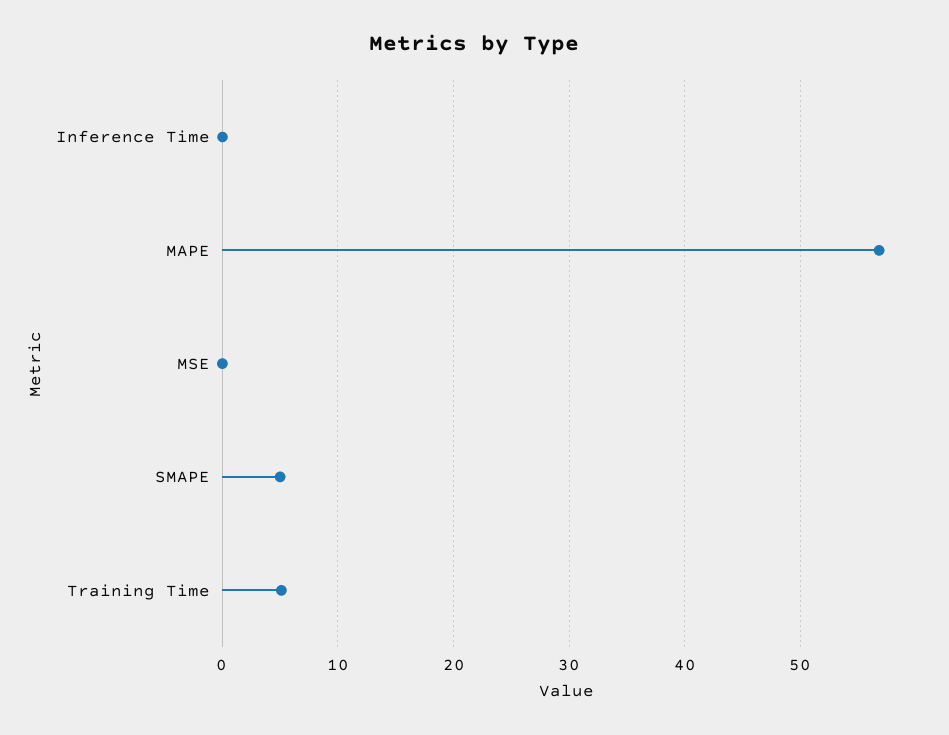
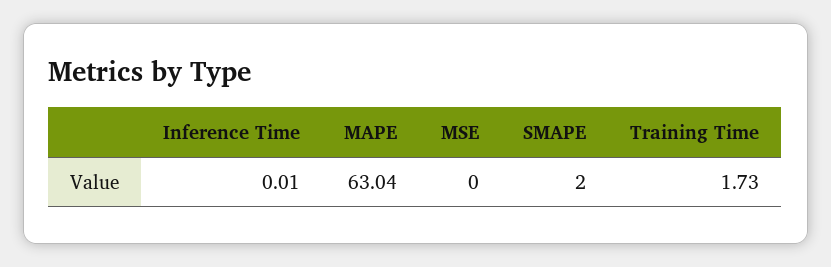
  {
    "Inference Time": 0.01,
-   "MAPE": 57,
+   "MAPE": 63.04,
    "MSE": 0,
-   "SMAPE": 5,
+   "SMAPE": 2,
-   "Training Time": 5
+   "Training Time": 1.73
  }

